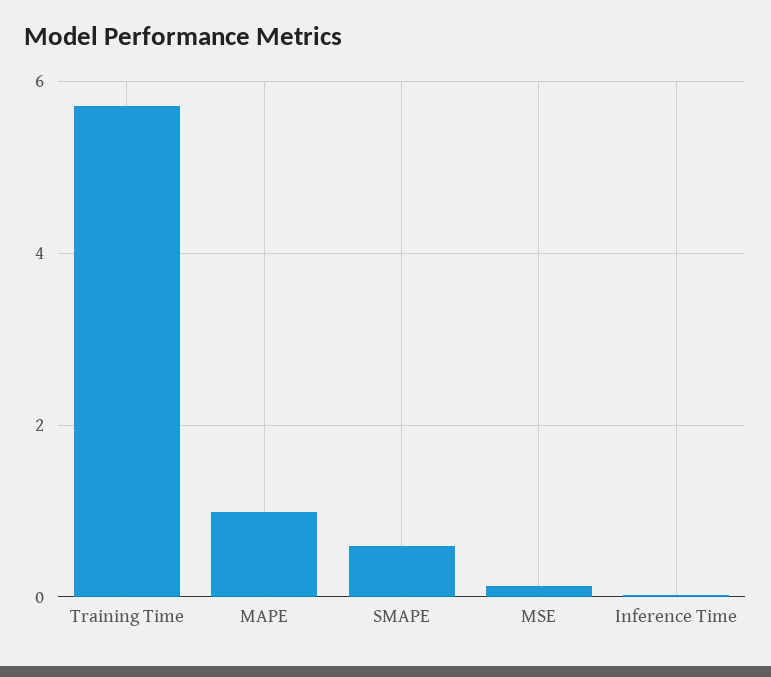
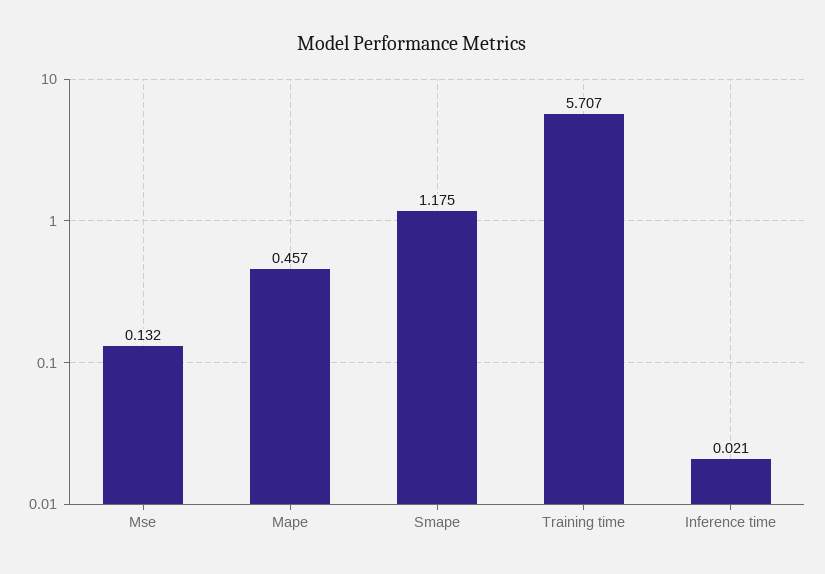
  {
    "Training Time": 5.707,
-   "MAPE": 1,
+   "MAPE": 0.457,
-   "SMAPE": 0.6,
+   "SMAPE": 1.175,
    "MSE": 0.132,
    "Inference Time": 0.021
  }

